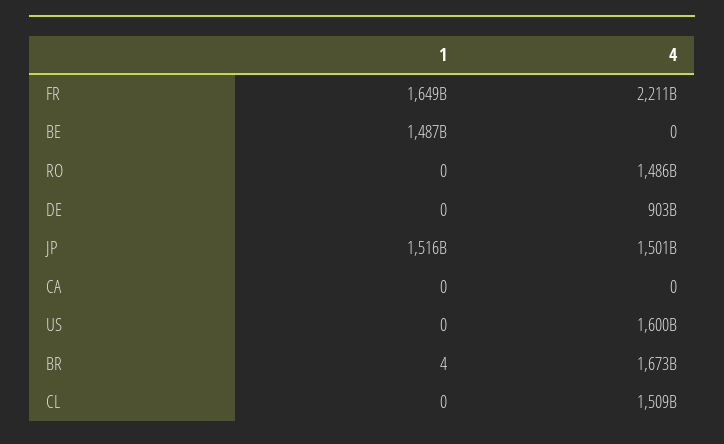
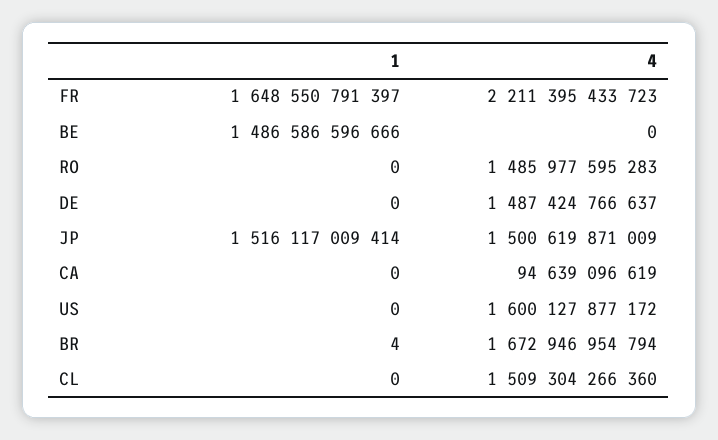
  {
    "1": {
      "FR": 1648550791397,
      "BE": 1486586596666,
      "RO": 0,
      "DE": 0,
      "JP": 1516117009414,
      "CA": 0,
      "US": 0,
      "BR": 4,
      "CL": 0
    },
    "4": {
      "FR": 2211395433723,
      "BE": 0,
      "RO": 1485977595283,
-     "DE": 903000000000,
+     "DE": 1487424766637,
      "JP": 1500619871009,
-     "CA": 0,
+     "CA": 94639096619,
      "US": 1600127877172,
      "BR": 1672946954794,
      "CL": 1509304266360
    }
  }

